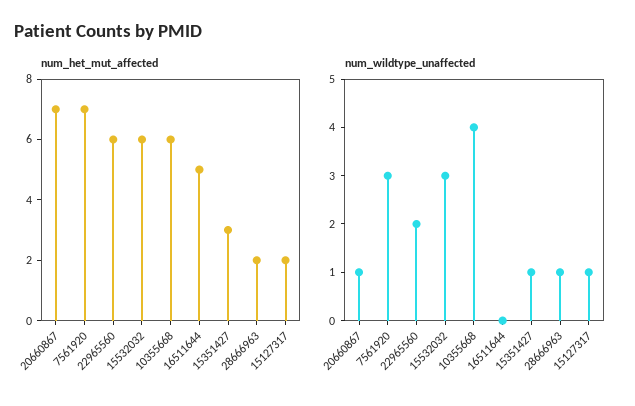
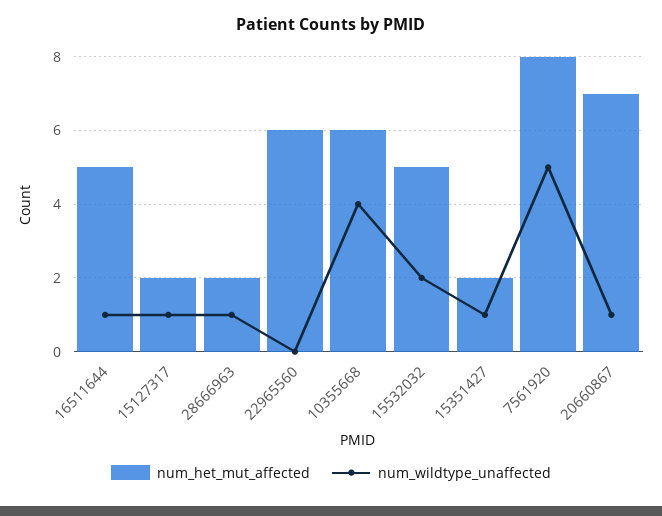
  {
    "num_het_mut_affected": {
      "20660867": 7,
-     "7561920": 7,
+     "7561920": 8,
      "22965560": 6,
-     "15532032": 6,
+     "15532032": 5,
      "10355668": 6,
      "16511644": 5,
-     "15351427": 3,
+     "15351427": 2,
      "28666963": 2,
      "15127317": 2
    },
    "num_wildtype_unaffected": {
      "20660867": 1,
-     "7561920": 3,
+     "7561920": 5,
-     "22965560": 2,
+     "22965560": 0,
-     "15532032": 3,
+     "15532032": 2,
      "10355668": 4,
-     "16511644": 0,
+     "16511644": 1,
      "15351427": 1,
      "28666963": 1,
      "15127317": 1
    }
  }

